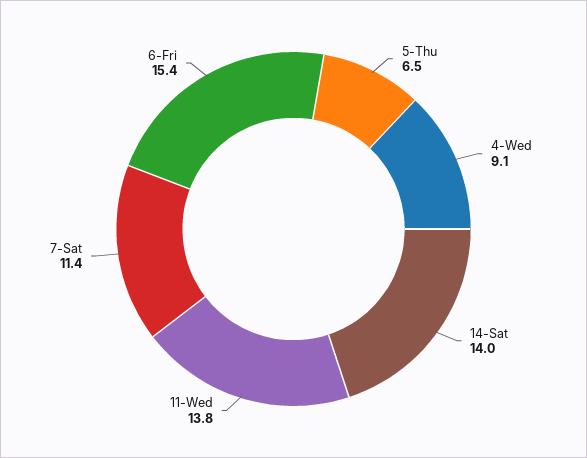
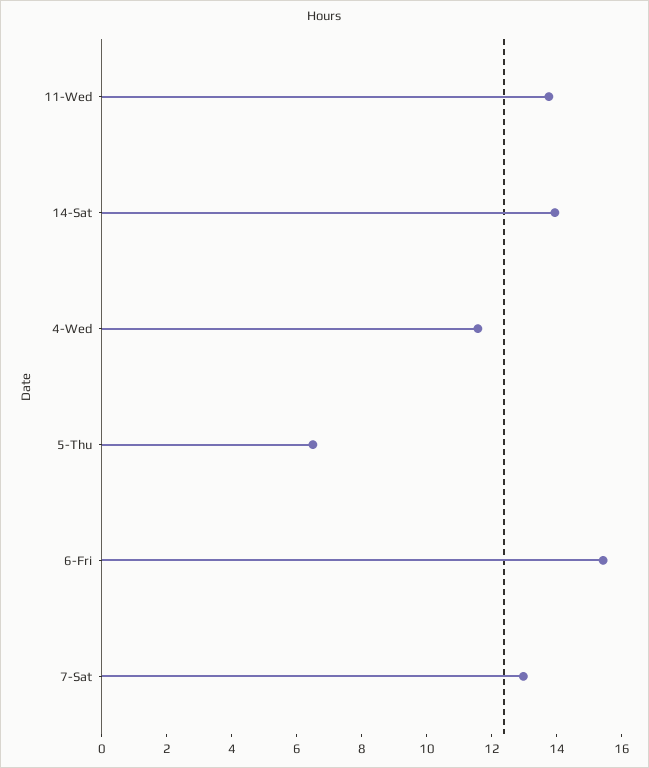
  {
    "5-Thu": 6.5,
-   "4-Wed": 9.1,
+   "4-Wed": 11.5,
    "14-Sat": 14,
    "11-Wed": 13.8,
-   "7-Sat": 11.4,
+   "7-Sat": 13,
    "6-Fri": 15.4
  }

